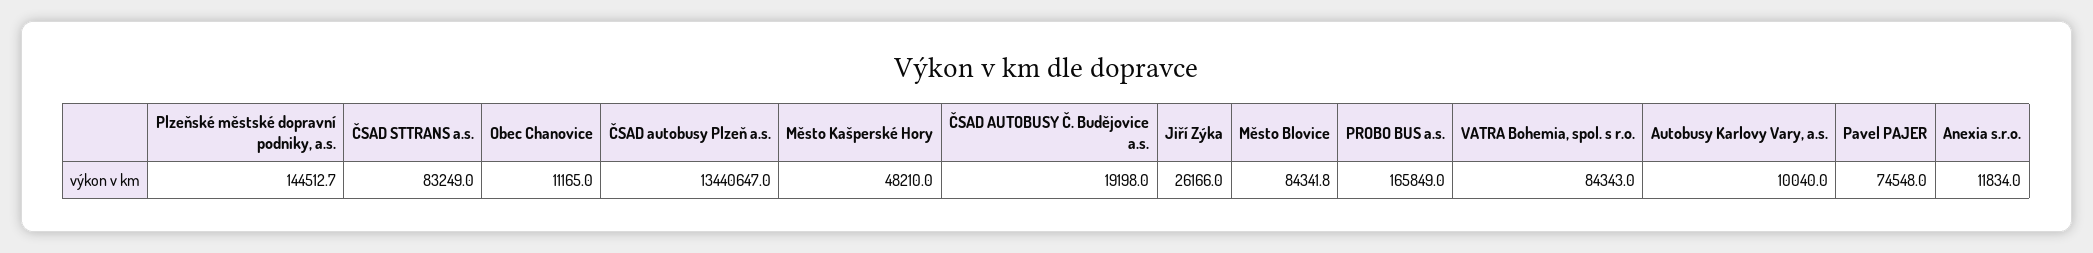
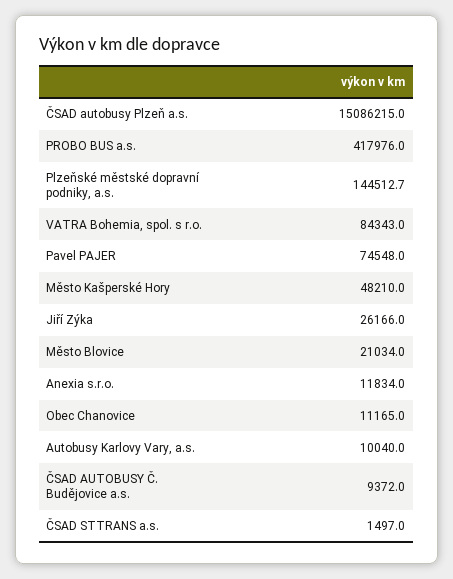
  {
    "Plzeňské městské dopravní podniky, a.s.": 144512.7,
-   "ČSAD STTRANS a.s.": 83249,
+   "ČSAD STTRANS a.s.": 1497,
    "Obec Chanovice": 11165,
-   "ČSAD autobusy Plzeň a.s.": 13440647,
+   "ČSAD autobusy Plzeň a.s.": 15086215,
    "Město Kašperské Hory": 48210,
-   "ČSAD AUTOBUSY Č. Budějovice a.s.": 19198,
+   "ČSAD AUTOBUSY Č. Budějovice a.s.": 9372,
    "Jiří Zýka": 26166,
-   "Město Blovice": 84341.8,
+   "Město Blovice": 21034,
-   "PROBO BUS a.s.": 165849,
+   "PROBO BUS a.s.": 417976,
    "VATRA Bohemia, spol. s r.o.": 84343,
    "Autobusy Karlovy Vary, a.s.": 10040,
    "Pavel PAJER": 74548,
    "Anexia s.r.o.": 11834
  }

